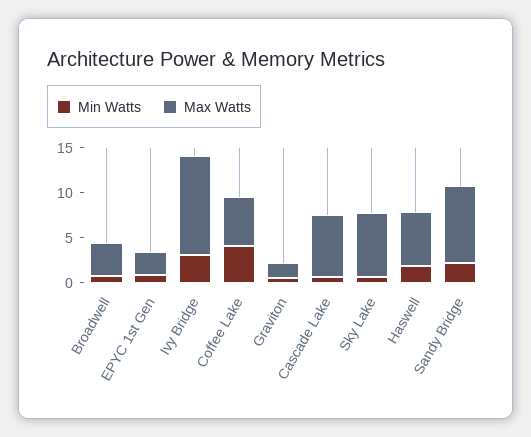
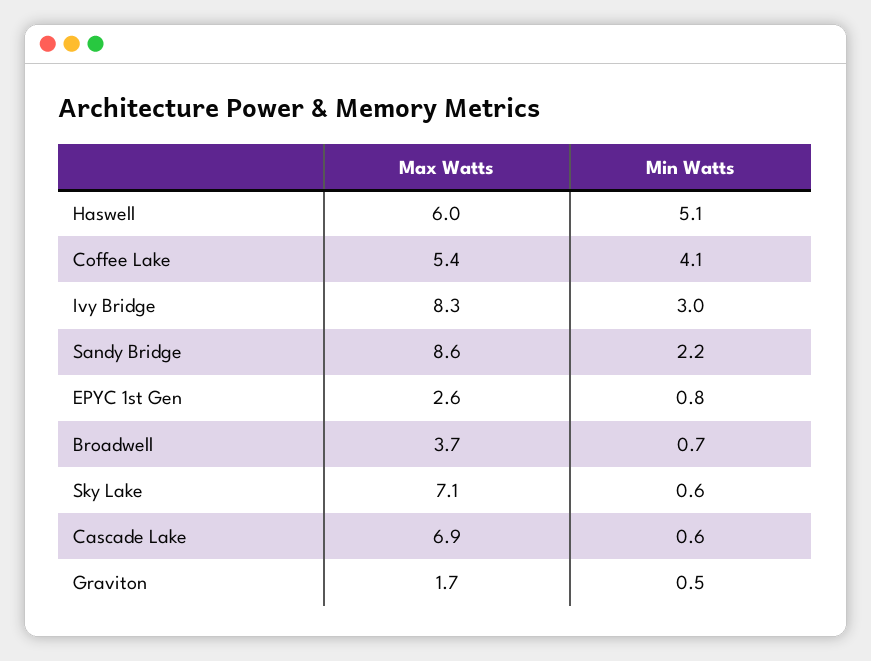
  {
    "Min Watts": {
      "Broadwell": 0.7,
      "EPYC 1st Gen": 0.8,
      "Ivy Bridge": 3,
      "Coffee Lake": 4.1,
      "Graviton": 0.5,
      "Cascade Lake": 0.6,
      "Sky Lake": 0.6,
-     "Haswell": 2,
+     "Haswell": 5.1,
      "Sandy Bridge": 2.2
    },
    "Max Watts": {
      "Broadwell": 3.7,
      "EPYC 1st Gen": 2.6,
-     "Ivy Bridge": 11,
+     "Ivy Bridge": 8.3,
      "Coffee Lake": 5.4,
      "Graviton": 1.7,
      "Cascade Lake": 6.9,
      "Sky Lake": 7.1,
      "Haswell": 6,
      "Sandy Bridge": 8.6
    }
  }

